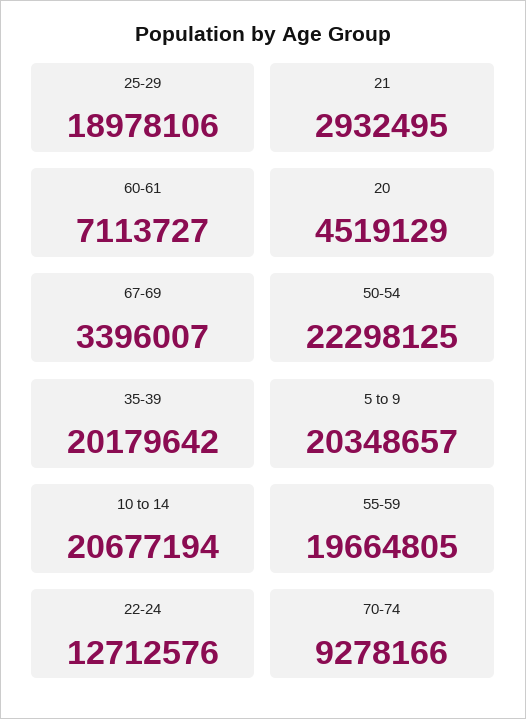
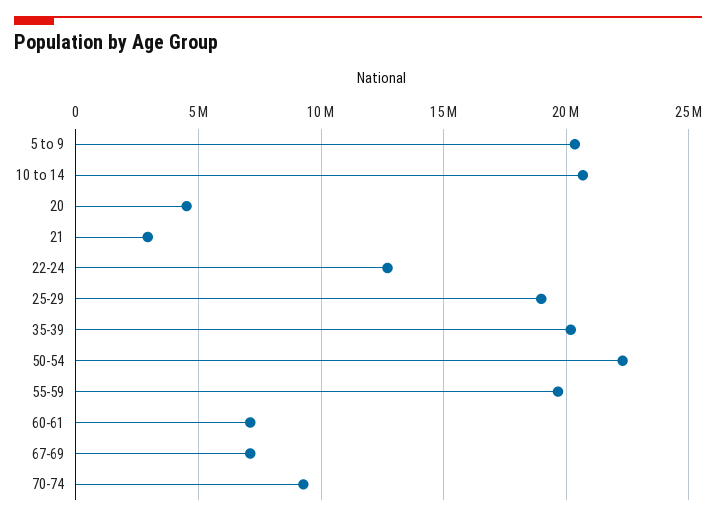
  {
    "25-29": 18978106,
    "21": 2932495,
    "60-61": 7113727,
    "20": 4519129,
-   "67-69": 3396007,
+   "67-69": 7000000,
    "50-54": 22298125,
    "35-39": 20179642,
    "5 to 9": 20348657,
    "10 to 14": 20677194,
    "55-59": 19664805,
    "22-24": 12712576,
    "70-74": 9278166
  }

